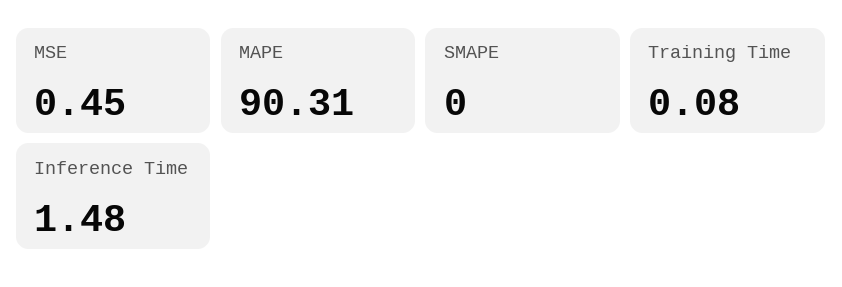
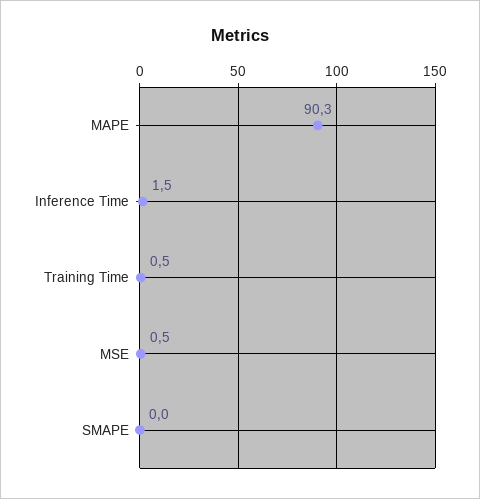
  {
    "MSE": 0.45,
    "MAPE": 90.31,
    "SMAPE": 0,
-   "Training Time": 0.08,
+   "Training Time": 0.5,
    "Inference Time": 1.48
  }

